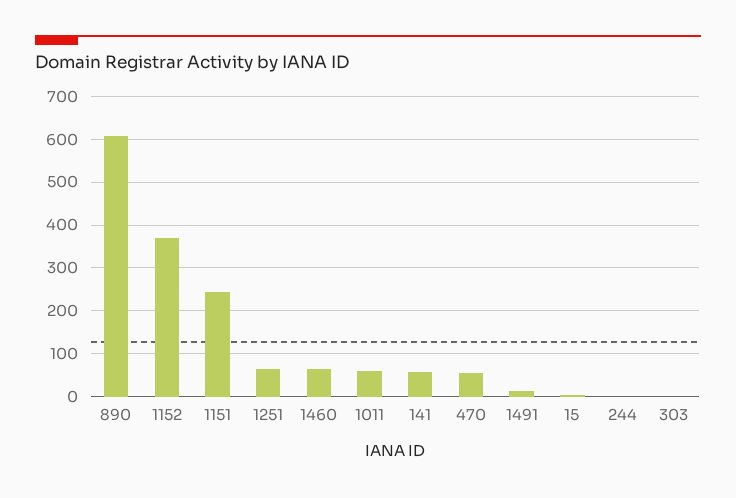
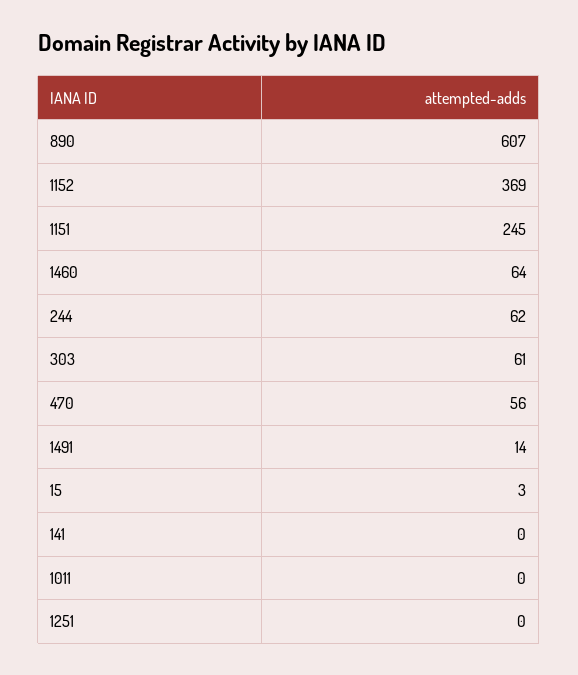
  {
    "890": 607,
    "1152": 369,
    "1151": 245,
-   "1251": 60,
+   "1251": 0,
    "1460": 64,
-   "1011": 60,
+   "1011": 0,
-   "141": 60,
+   "141": 0,
    "470": 56,
    "1491": 14,
    "15": 3,
-   "244": 0,
+   "244": 62,
-   "303": 0
+   "303": 61
  }

